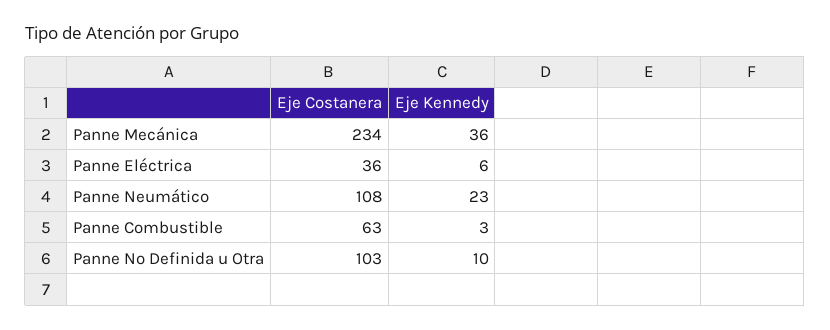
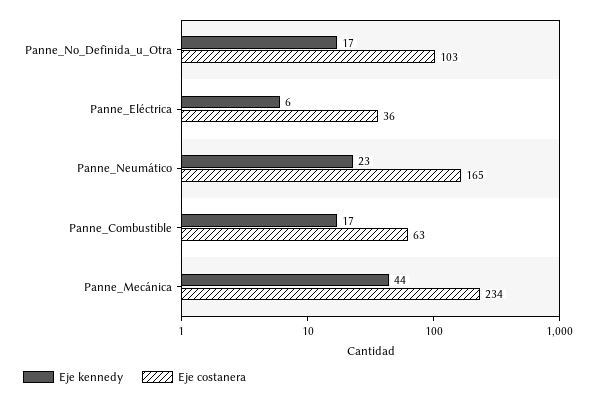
  {
    "Eje Costanera": {
      "Panne Mecánica": 234,
      "Panne Eléctrica": 36,
-     "Panne Neumático": 108,
+     "Panne Neumático": 165,
      "Panne Combustible": 63,
      "Panne No Definida u Otra": 103
    },
    "Eje Kennedy": {
-     "Panne Mecánica": 36,
+     "Panne Mecánica": 44,
      "Panne Eléctrica": 6,
      "Panne Neumático": 23,
-     "Panne Combustible": 3,
+     "Panne Combustible": 17,
-     "Panne No Definida u Otra": 10
+     "Panne No Definida u Otra": 17
    }
  }

